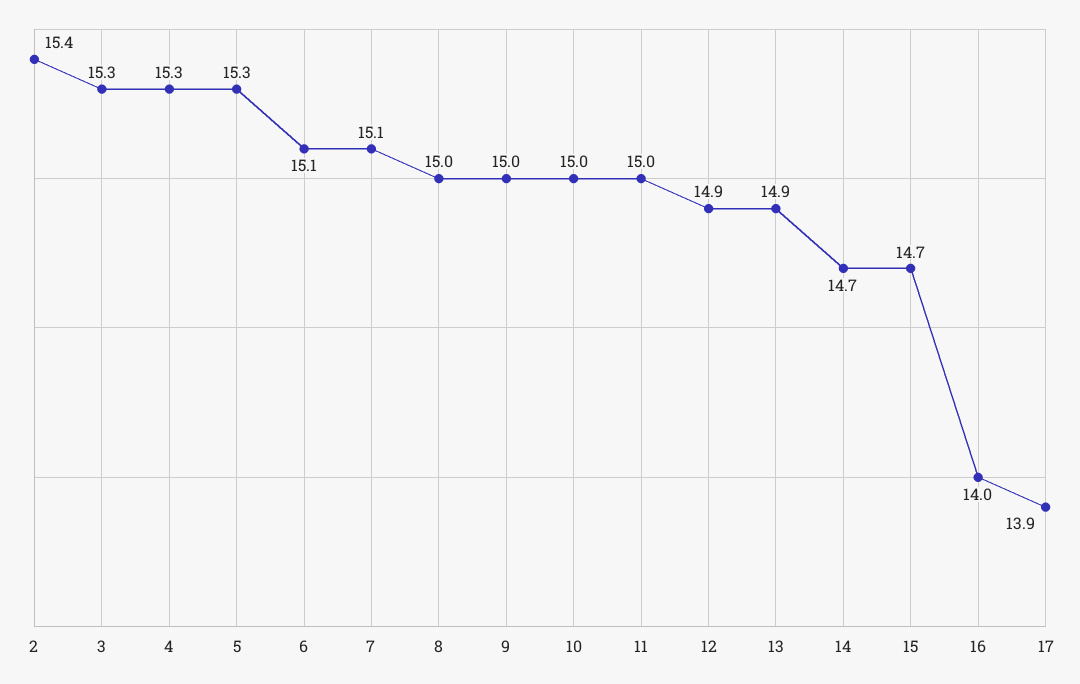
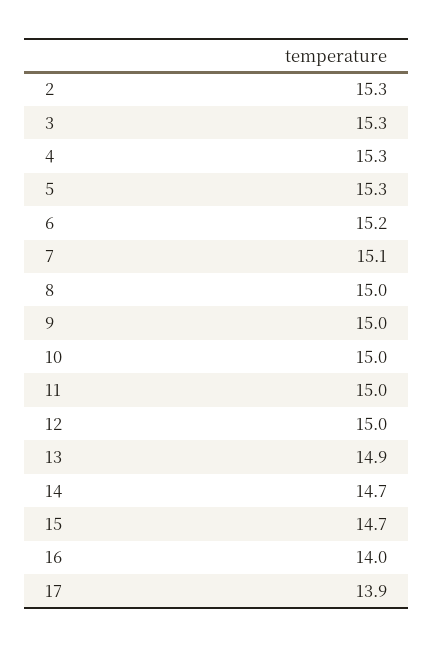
  {
-   "2": 15.4,
+   "2": 15.3,
    "3": 15.3,
    "4": 15.3,
    "5": 15.3,
-   "6": 15.1,
+   "6": 15.2,
    "7": 15.1,
    "8": 15,
    "9": 15,
    "10": 15,
    "11": 15,
-   "12": 14.9,
+   "12": 15,
    "13": 14.9,
    "14": 14.7,
    "15": 14.7,
    "16": 14,
    "17": 13.9
  }

